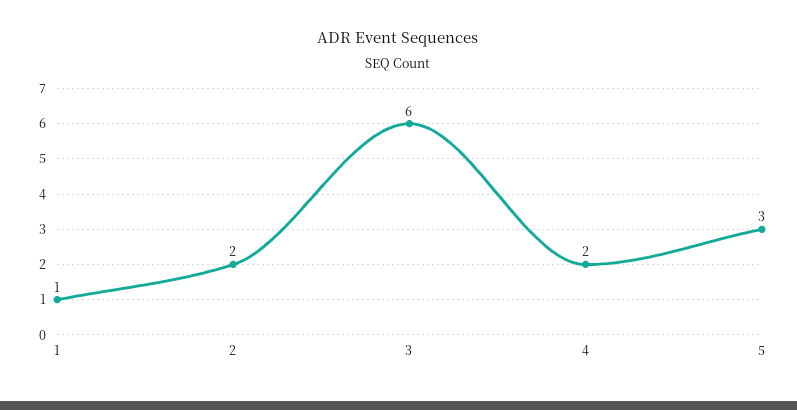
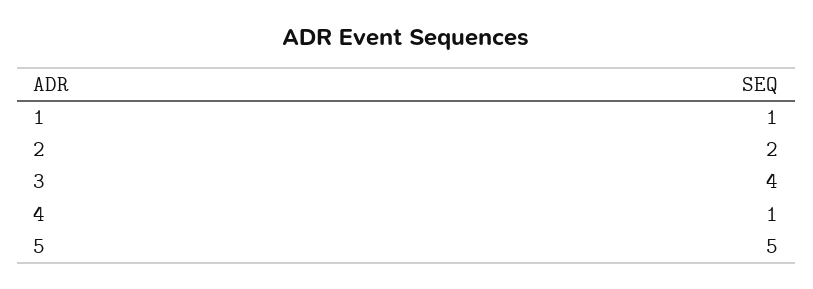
  {
    "1": 1,
    "2": 2,
-   "3": 6,
+   "3": 4,
-   "4": 2,
+   "4": 1,
-   "5": 3
+   "5": 5
  }

